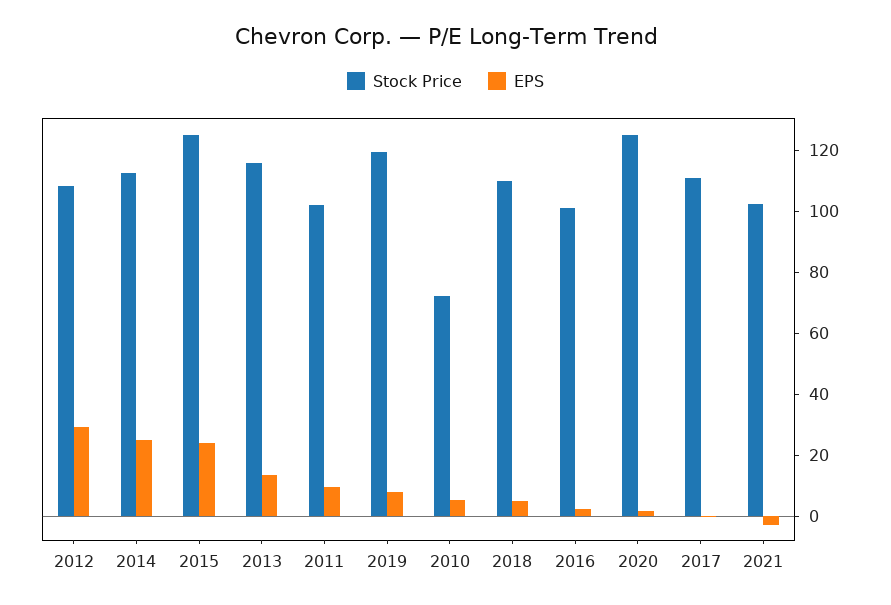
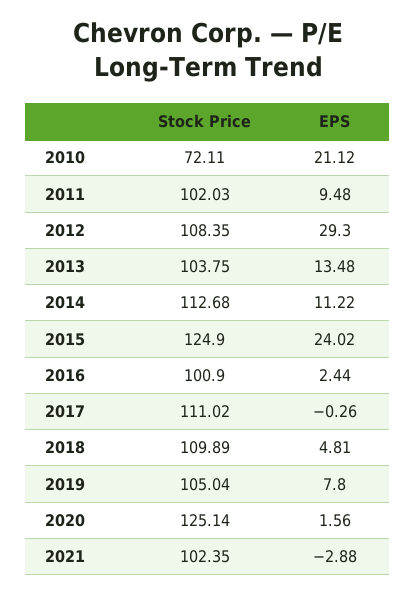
  {
    "Stock Price": {
      "2012": 108.35,
      "2014": 112.68,
      "2015": 124.9,
-     "2013": 115,
+     "2013": 103.75,
      "2011": 102.03,
-     "2019": 120,
+     "2019": 105.04,
      "2010": 72.11,
      "2018": 109.89,
      "2016": 100.9,
      "2020": 125.14,
      "2017": 111.02,
      "2021": 102.35
    },
    "EPS": {
      "2012": 29.3,
-     "2014": 25,
+     "2014": 11.22,
      "2015": 24.02,
      "2013": 13.48,
      "2011": 9.48,
      "2019": 7.8,
-     "2010": 5,
+     "2010": 21.12,
      "2018": 4.81,
      "2016": 2.44,
      "2020": 1.56,
      "2017": -0.26,
      "2021": -2.88
    }
  }

